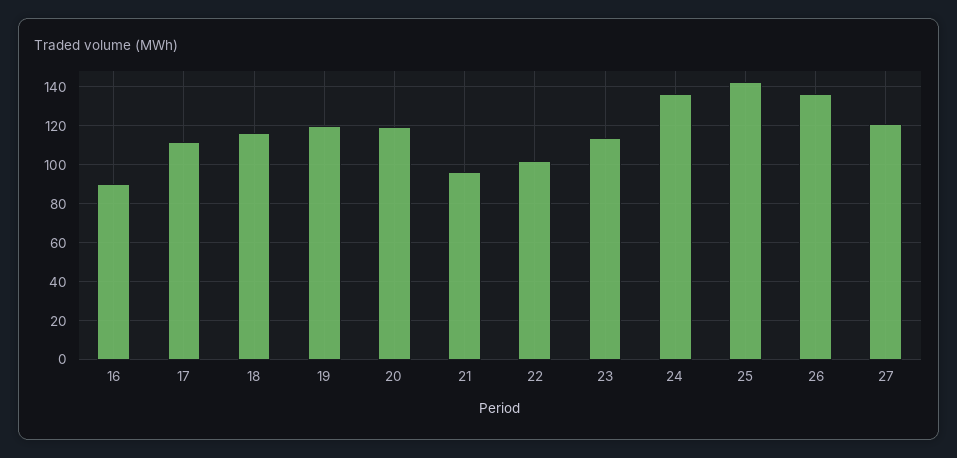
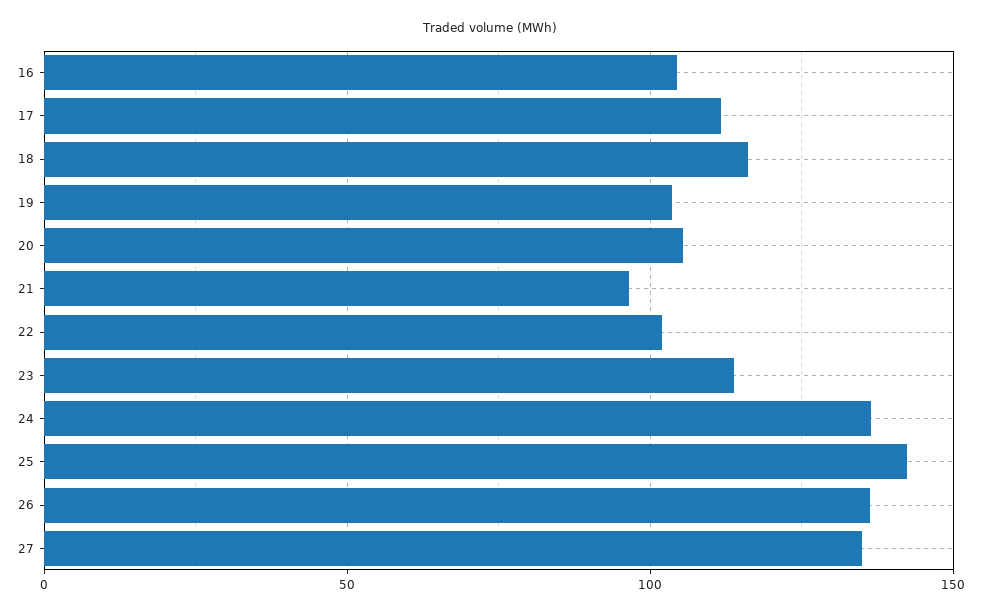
  {
-   "16": 90,
+   "16": 105,
    "17": 110,
    "18": 115,
-   "19": 120,
+   "19": 105,
-   "20": 120,
+   "20": 105,
    "21": 95,
    "22": 100,
    "23": 115,
    "24": 135,
    "25": 140,
    "26": 135,
-   "27": 120
+   "27": 135
  }

